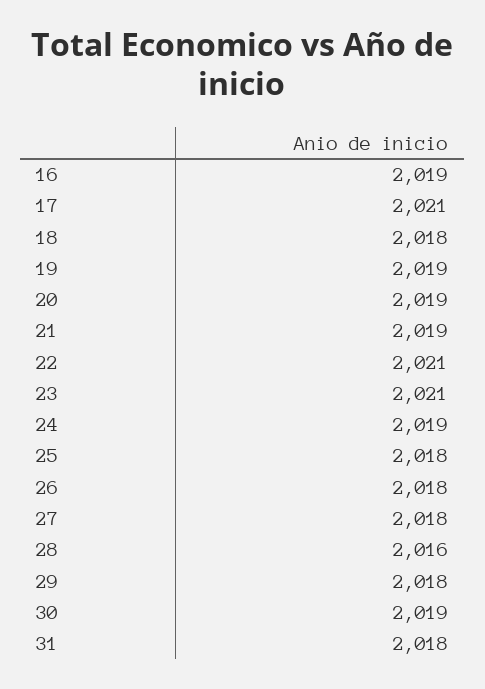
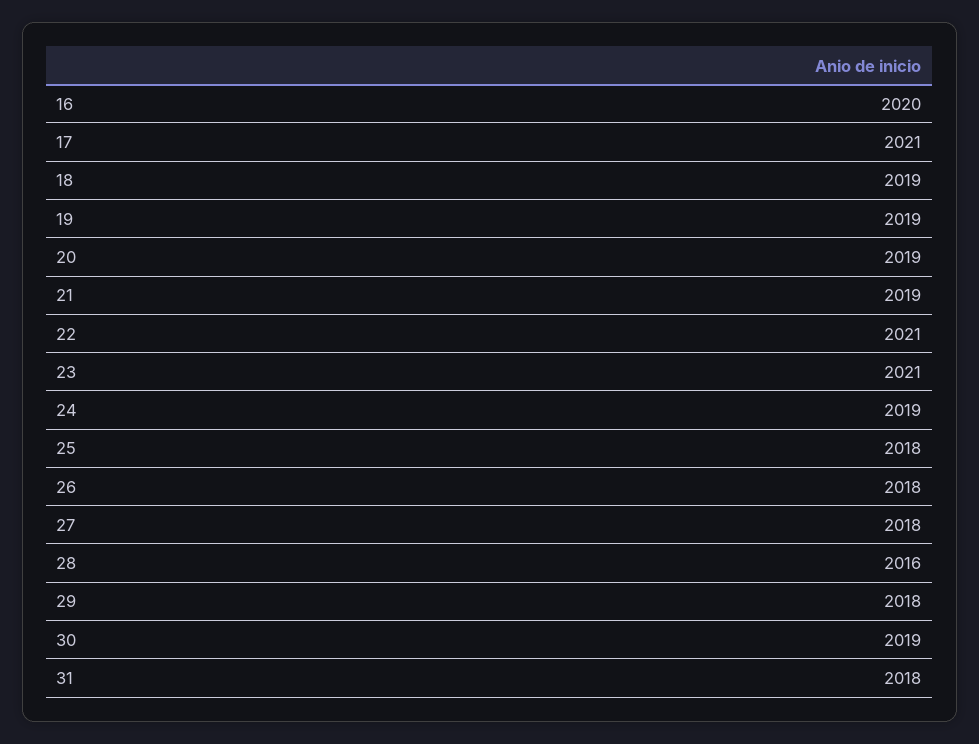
  {
-   "16": 2019,
+   "16": 2020,
    "17": 2021,
-   "18": 2018,
+   "18": 2019,
    "19": 2019,
    "20": 2019,
    "21": 2019,
    "22": 2021,
    "23": 2021,
    "24": 2019,
    "25": 2018,
    "26": 2018,
    "27": 2018,
    "28": 2016,
    "29": 2018,
    "30": 2019,
    "31": 2018
  }

